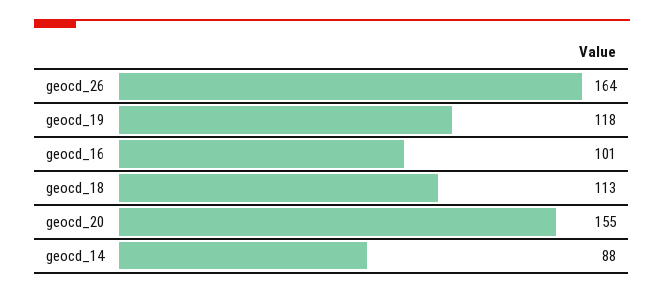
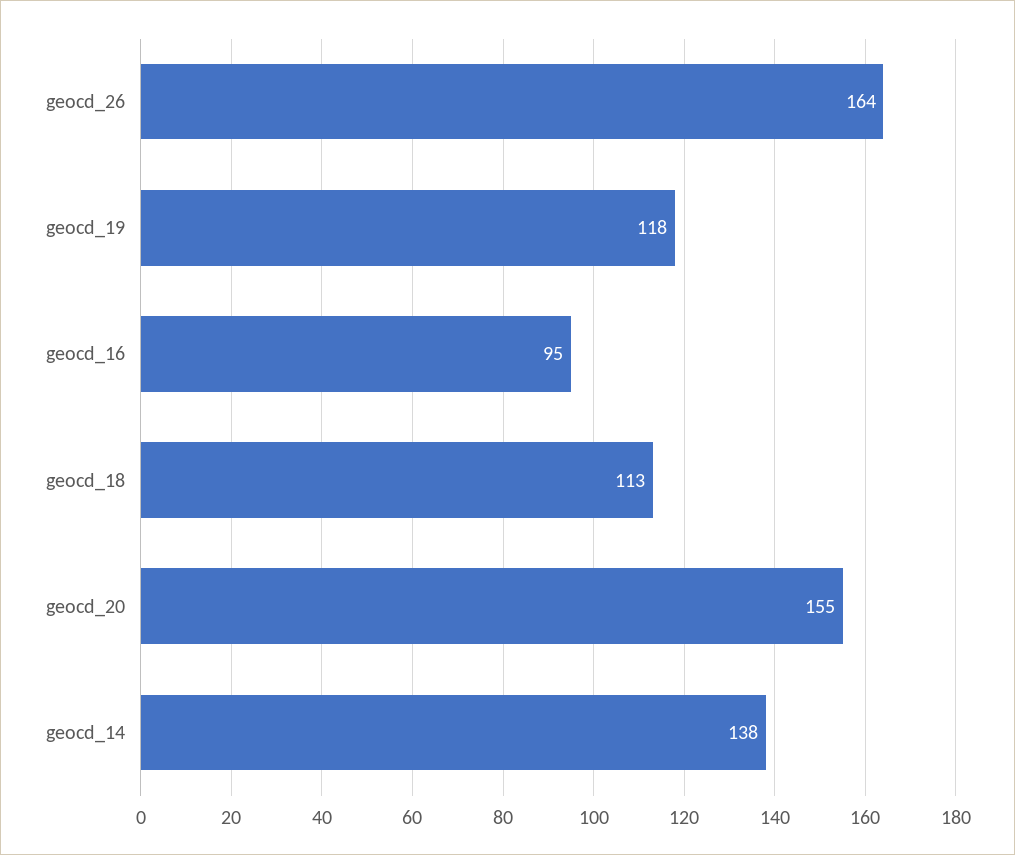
  {
    "geocd_26": 164,
    "geocd_19": 118,
-   "geocd_16": 101,
+   "geocd_16": 95,
    "geocd_18": 113,
    "geocd_20": 155,
-   "geocd_14": 88
+   "geocd_14": 138
  }

